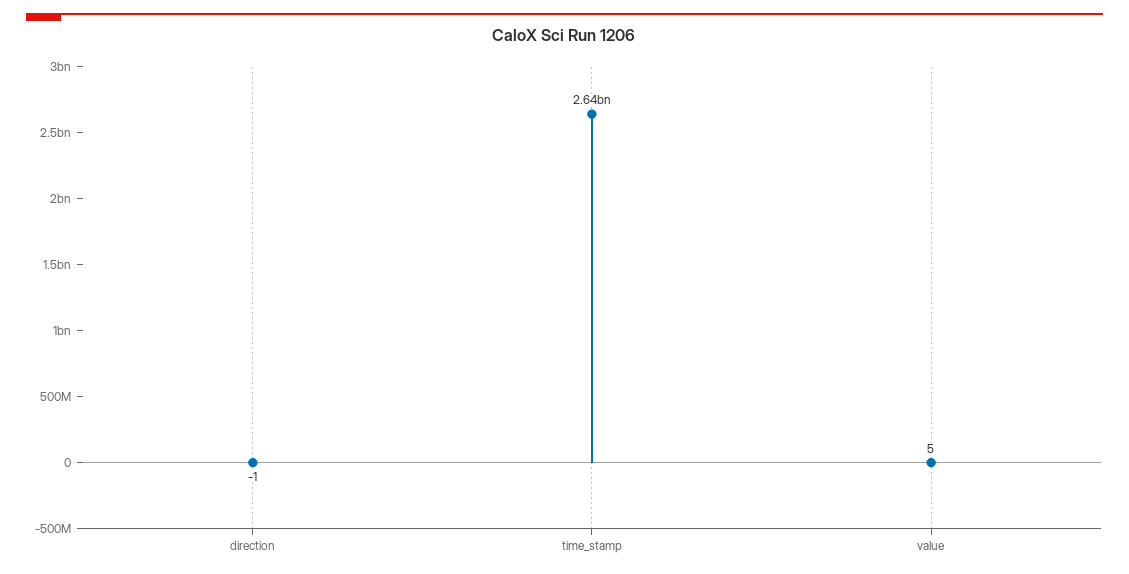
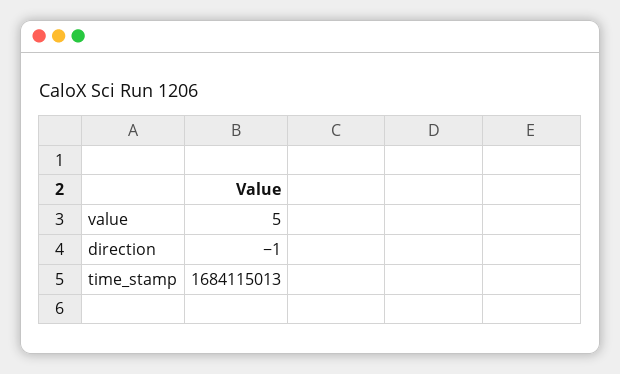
  {
    "direction": -1,
-   "time_stamp": 2640000000,
+   "time_stamp": 1684115013,
    "value": 5
  }

